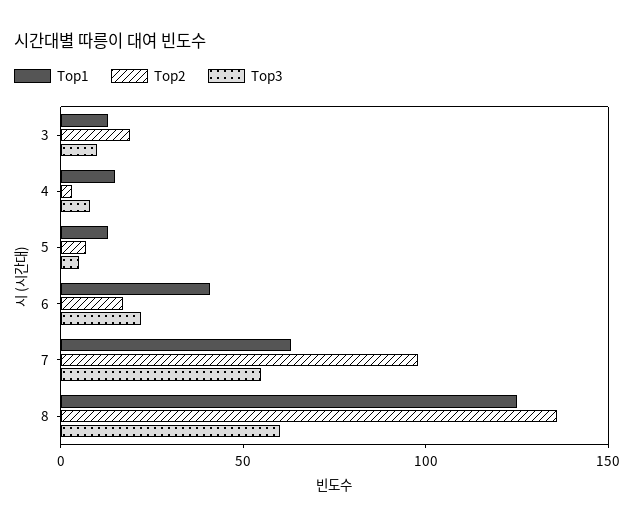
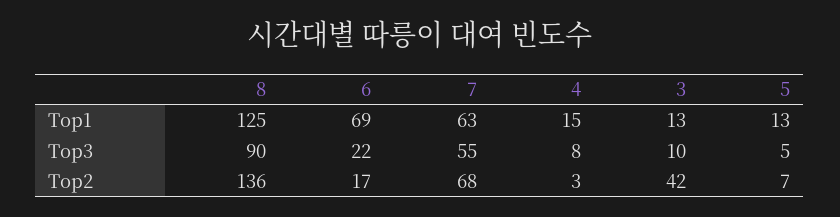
  {
    "Top1": {
      "3": 13,
      "4": 15,
      "5": 13,
-     "6": 40,
+     "6": 69,
      "7": 63,
      "8": 125
    },
    "Top2": {
-     "3": 20,
+     "3": 42,
      "4": 3,
      "5": 7,
      "6": 17,
-     "7": 100,
+     "7": 68,
      "8": 136
    },
    "Top3": {
      "3": 10,
      "4": 8,
      "5": 5,
      "6": 22,
      "7": 55,
-     "8": 60
+     "8": 90
    }
  }

